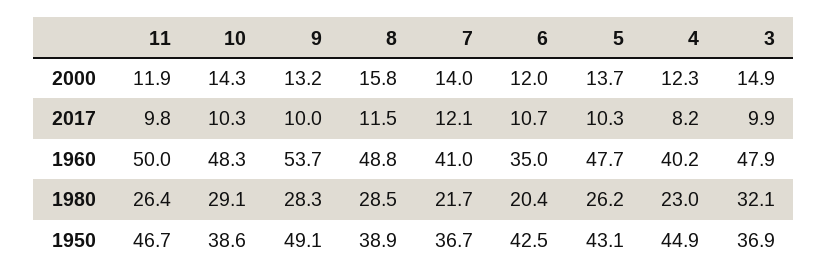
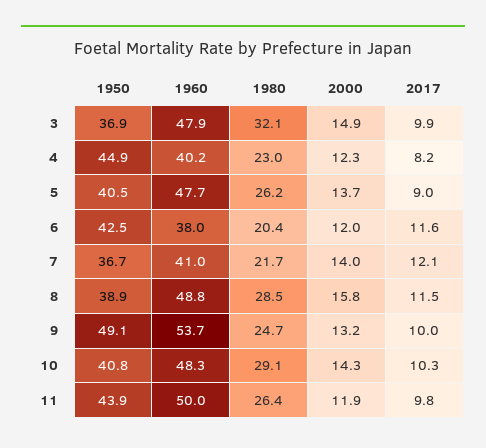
  {
    "11": {
      "2000": 11.9,
      "2017": 9.8,
      "1960": 50,
      "1980": 26.4,
-     "1950": 46.7
+     "1950": 43.9
    },
    "10": {
      "2000": 14.3,
      "2017": 10.3,
      "1960": 48.3,
      "1980": 29.1,
-     "1950": 38.6
+     "1950": 40.8
    },
    "9": {
      "2000": 13.2,
      "2017": 10,
      "1960": 53.7,
-     "1980": 28.3,
+     "1980": 24.7,
      "1950": 49.1
    },
    "8": {
      "2000": 15.8,
      "2017": 11.5,
      "1960": 48.8,
      "1980": 28.5,
      "1950": 38.9
    },
    "7": {
      "2000": 14,
      "2017": 12.1,
      "1960": 41,
      "1980": 21.7,
      "1950": 36.7
    },
    "6": {
      "2000": 12,
-     "2017": 10.7,
+     "2017": 11.6,
-     "1960": 35,
+     "1960": 38,
      "1980": 20.4,
      "1950": 42.5
    },
    "5": {
      "2000": 13.7,
-     "2017": 10.3,
+     "2017": 9,
      "1960": 47.7,
      "1980": 26.2,
-     "1950": 43.1
+     "1950": 40.5
    },
    "4": {
      "2000": 12.3,
      "2017": 8.2,
      "1960": 40.2,
      "1980": 23,
      "1950": 44.9
    },
    "3": {
      "2000": 14.9,
      "2017": 9.9,
      "1960": 47.9,
      "1980": 32.1,
      "1950": 36.9
    }
  }

